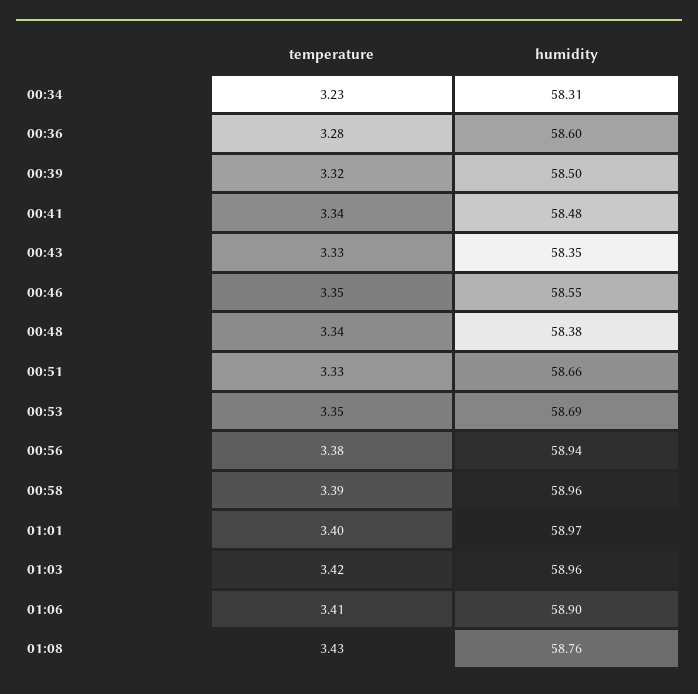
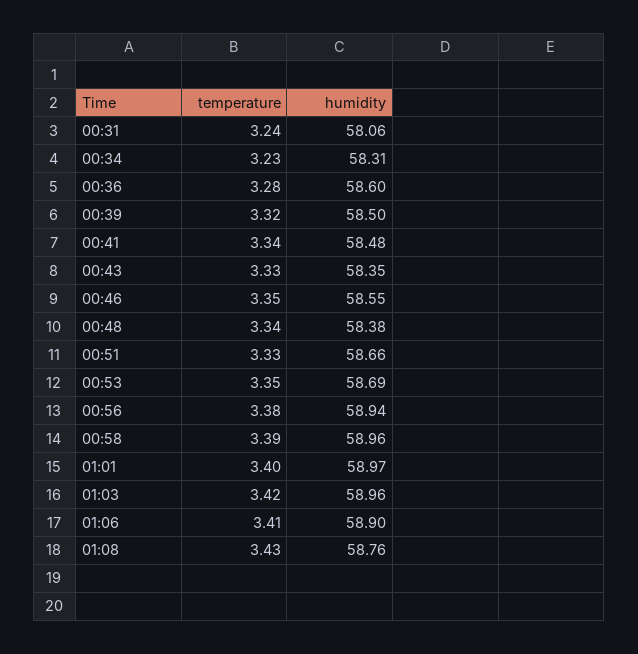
  {
    "temperature": {
      "00:34": 3.23,
      "00:36": 3.28,
      "00:39": 3.32,
      "00:41": 3.34,
      "00:43": 3.33,
      "00:46": 3.35,
      "00:48": 3.34,
      "00:51": 3.33,
      "00:53": 3.35,
      "00:56": 3.38,
      "00:58": 3.39,
      "01:01": 3.4,
      "01:03": 3.42,
      "01:06": 3.41,
-     "01:08": 3.43
+     "01:08": 3.43,
+     "00:31": 3.24
    },
    "humidity": {
      "00:34": 58.31,
      "00:36": 58.6,
      "00:39": 58.5,
      "00:41": 58.48,
      "00:43": 58.35,
      "00:46": 58.55,
      "00:48": 58.38,
      "00:51": 58.66,
      "00:53": 58.69,
      "00:56": 58.94,
      "00:58": 58.96,
      "01:01": 58.97,
      "01:03": 58.96,
      "01:06": 58.9,
-     "01:08": 58.76
+     "01:08": 58.76,
+     "00:31": 58.06
    }
  }

